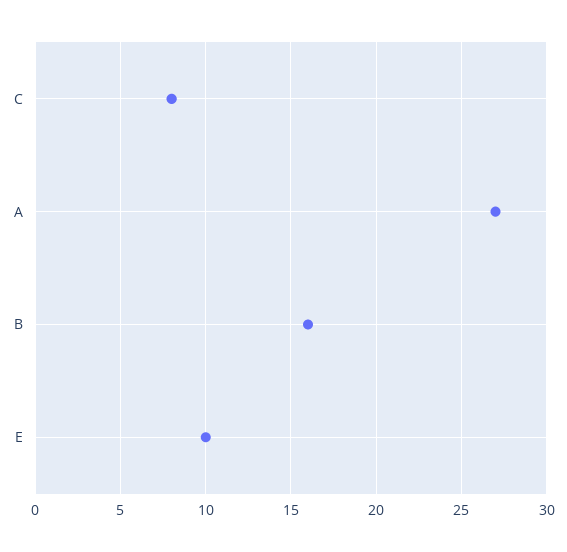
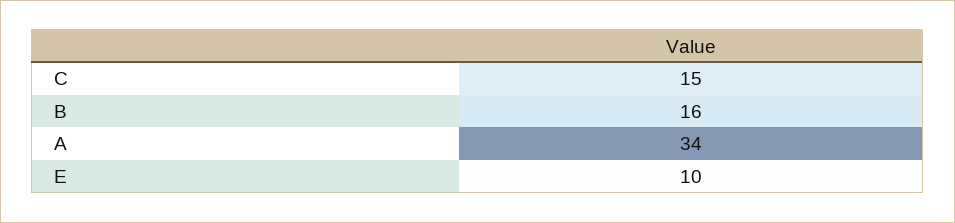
  {
-   "C": 8,
+   "C": 15,
-   "A": 27,
+   "A": 34,
    "B": 16,
    "E": 10
  }

